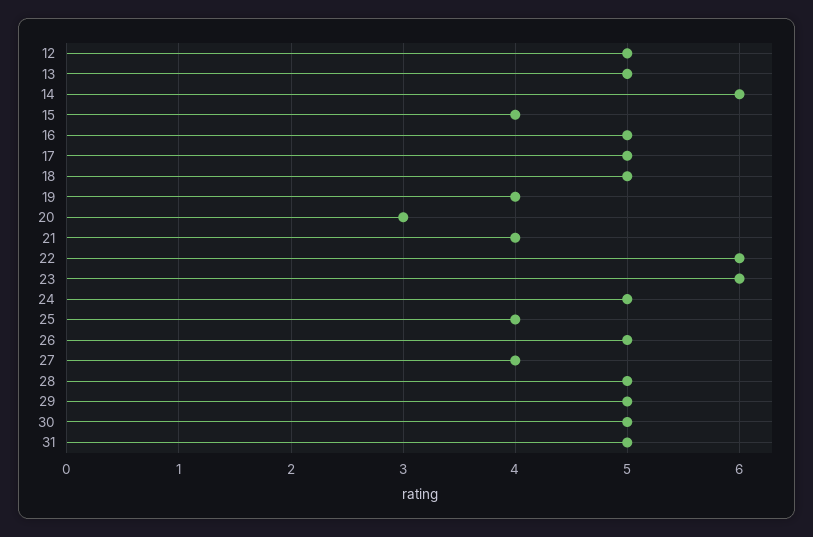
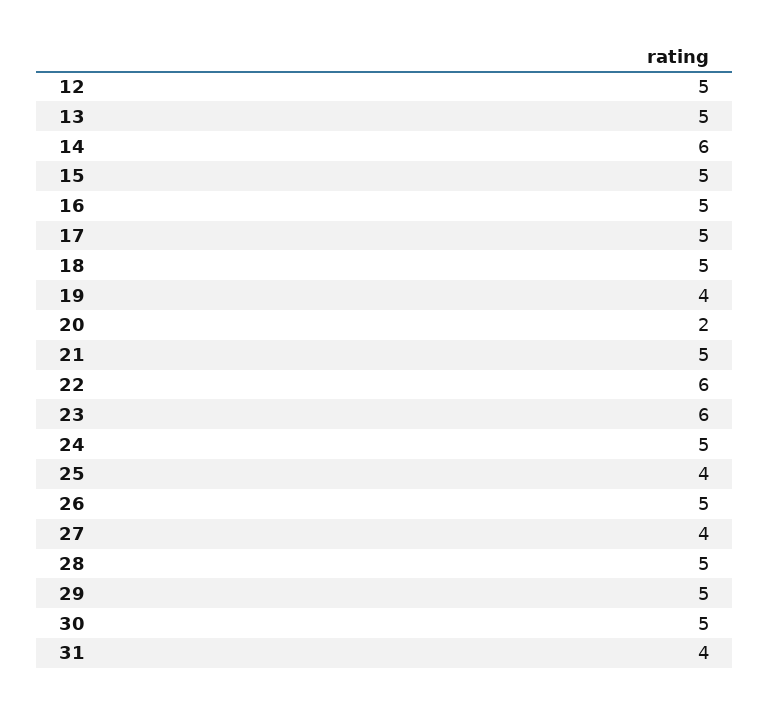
  {
    "12": 5,
    "13": 5,
    "14": 6,
-   "15": 4,
+   "15": 5,
    "16": 5,
    "17": 5,
    "18": 5,
    "19": 4,
-   "20": 3,
+   "20": 2,
-   "21": 4,
+   "21": 5,
    "22": 6,
    "23": 6,
    "24": 5,
    "25": 4,
    "26": 5,
    "27": 4,
    "28": 5,
    "29": 5,
    "30": 5,
-   "31": 5
+   "31": 4
  }

